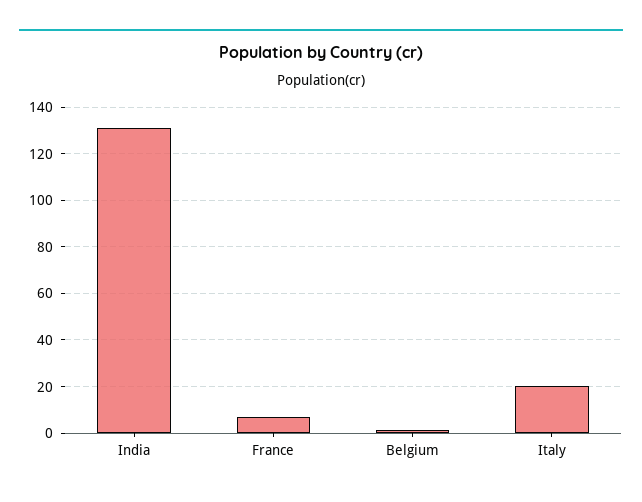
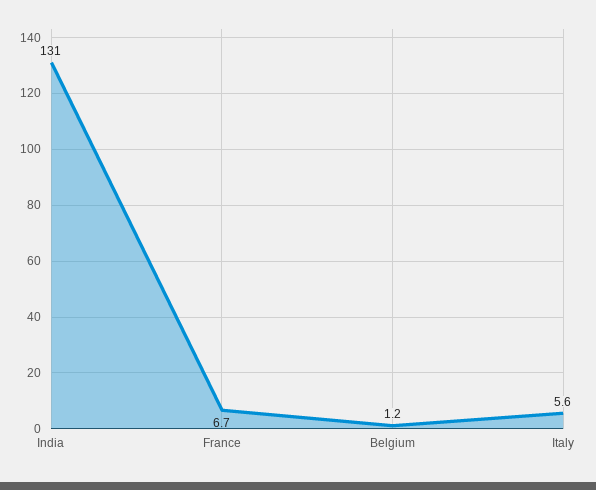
  {
    "India": 131,
    "France": 6.7,
    "Belgium": 1.2,
-   "Italy": 20
+   "Italy": 5.6
  }

